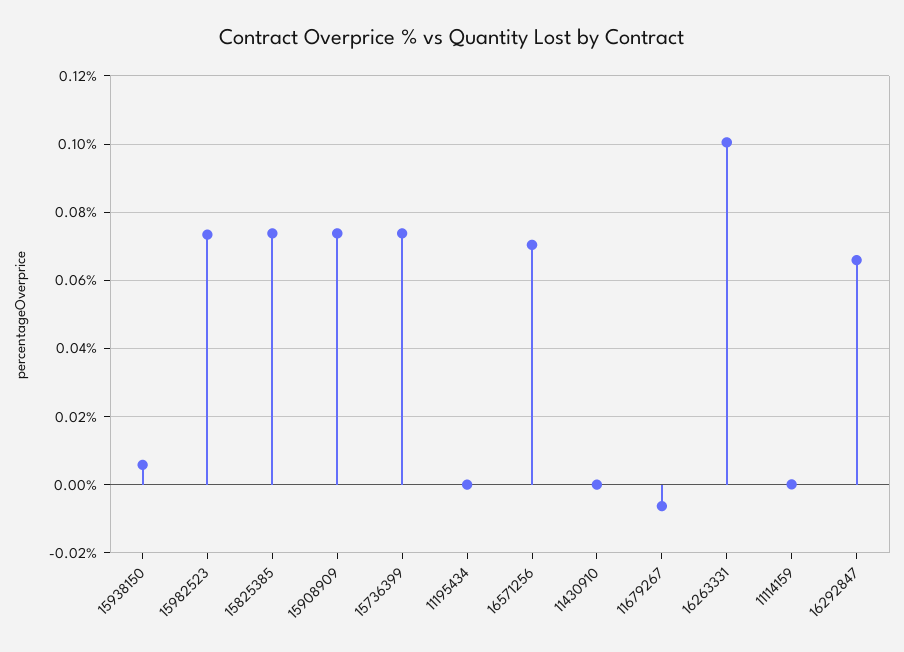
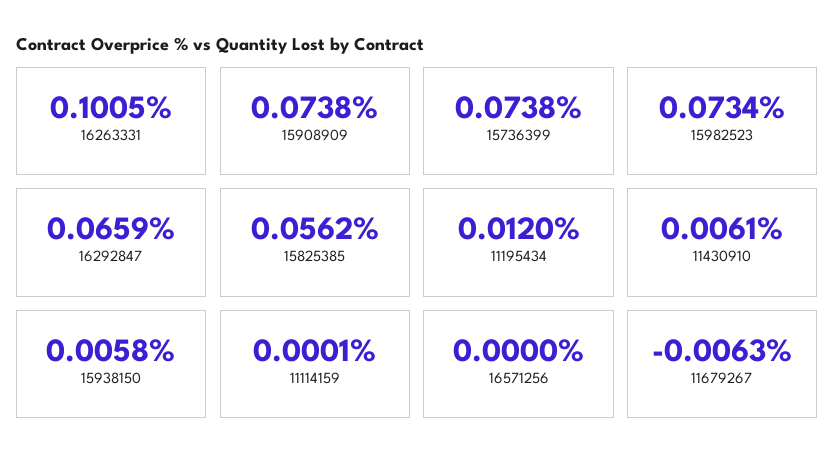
  {
    "15938150": 0.0058,
    "15982523": 0.0734,
-   "15825385": 0.074,
+   "15825385": 0.0562,
    "15908909": 0.0738,
    "15736399": 0.0738,
-   "11195434": 0,
+   "11195434": 0.012,
-   "16571256": 0.07,
+   "16571256": 0,
-   "11430910": 0,
+   "11430910": 0.0061,
    "11679267": -0.0063,
    "16263331": 0.1005,
    "11114159": 0.0001,
    "16292847": 0.0659
  }

